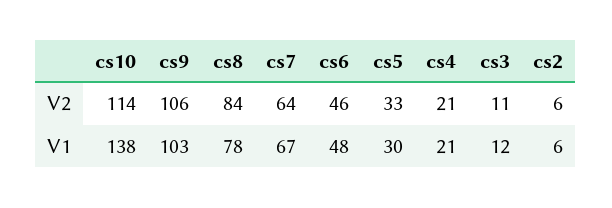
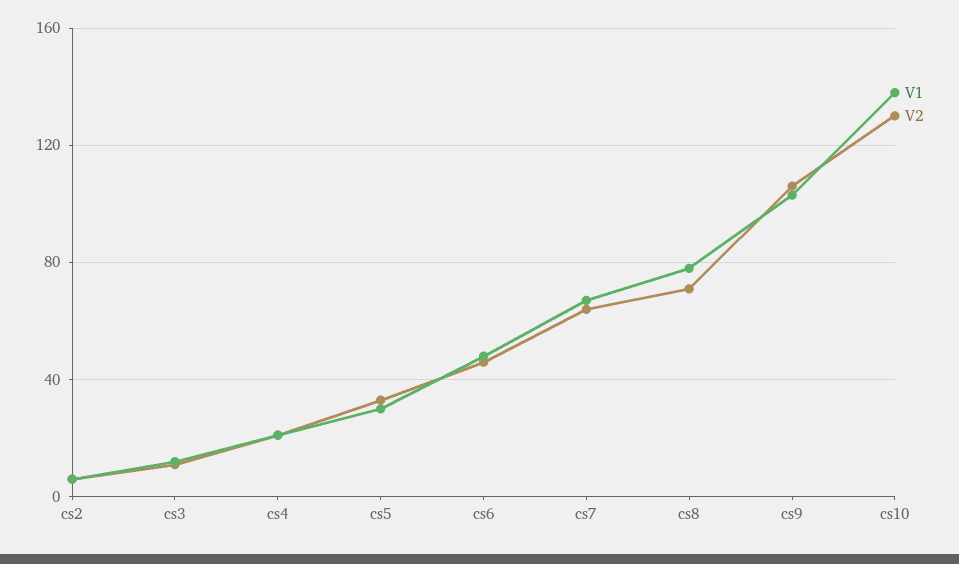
  {
    "V2": {
-     "cs10": 114,
+     "cs10": 130,
      "cs9": 106,
-     "cs8": 84,
+     "cs8": 70,
      "cs7": 64,
      "cs6": 46,
      "cs5": 33,
      "cs4": 21,
      "cs3": 11,
      "cs2": 6
    },
    "V1": {
      "cs10": 138,
      "cs9": 103,
      "cs8": 78,
      "cs7": 67,
      "cs6": 48,
      "cs5": 30,
      "cs4": 21,
      "cs3": 12,
      "cs2": 6
    }
  }

